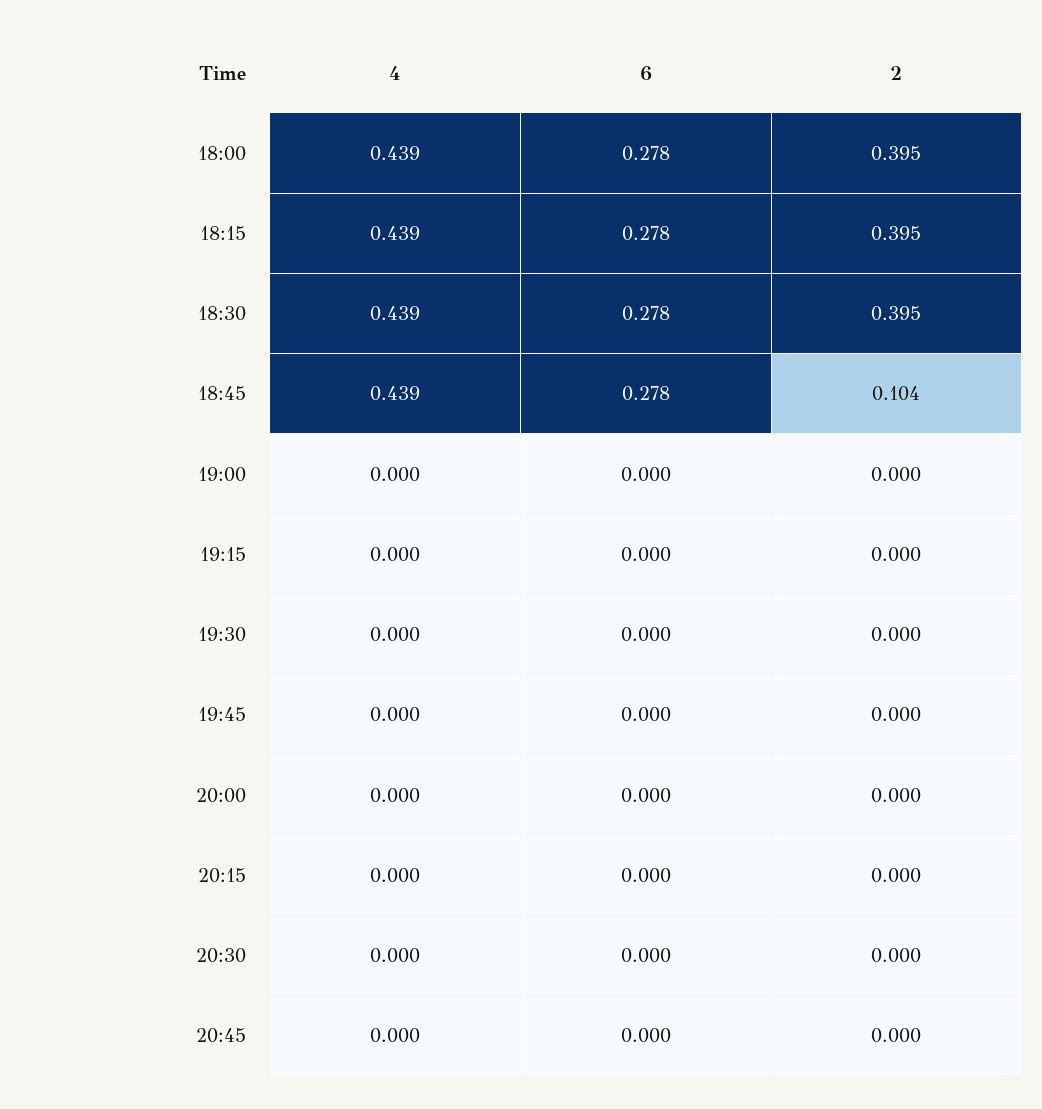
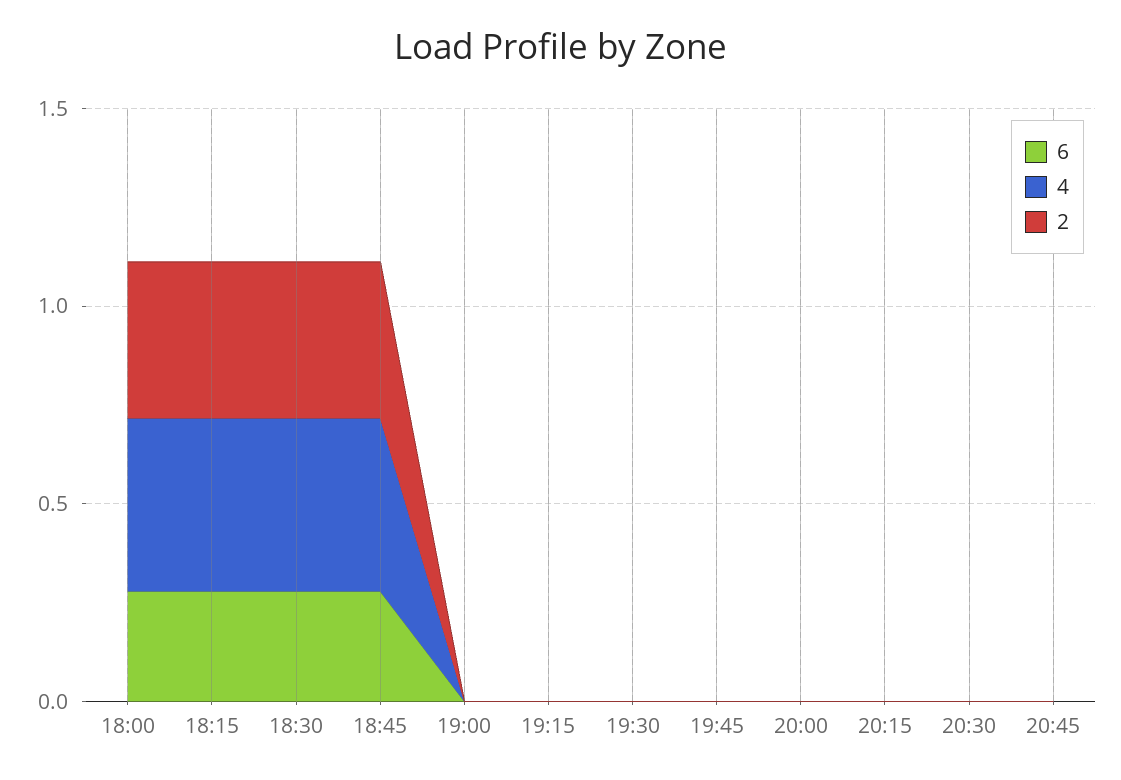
  {
    "4": {
      "18:00": 0.439,
      "18:15": 0.439,
      "18:30": 0.439,
      "18:45": 0.439,
      "19:00": 0,
      "19:15": 0,
      "19:30": 0,
      "19:45": 0,
      "20:00": 0,
      "20:15": 0,
      "20:30": 0,
      "20:45": 0
    },
    "6": {
      "18:00": 0.278,
      "18:15": 0.278,
      "18:30": 0.278,
      "18:45": 0.278,
      "19:00": 0,
      "19:15": 0,
      "19:30": 0,
      "19:45": 0,
      "20:00": 0,
      "20:15": 0,
      "20:30": 0,
      "20:45": 0
    },
    "2": {
      "18:00": 0.395,
      "18:15": 0.395,
      "18:30": 0.395,
-     "18:45": 0.104,
+     "18:45": 0.4,
      "19:00": 0,
      "19:15": 0,
      "19:30": 0,
      "19:45": 0,
      "20:00": 0,
      "20:15": 0,
      "20:30": 0,
      "20:45": 0
    }
  }

